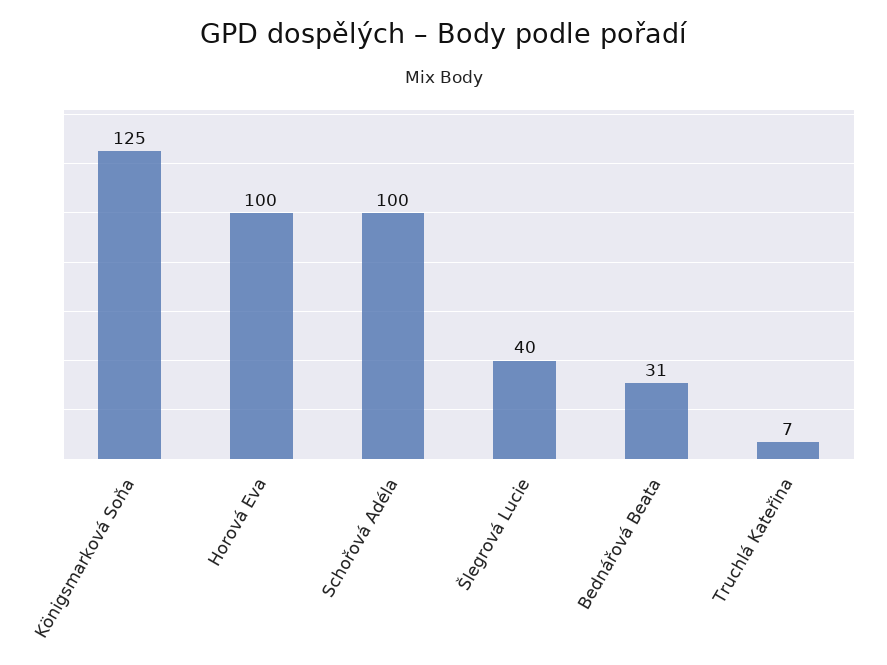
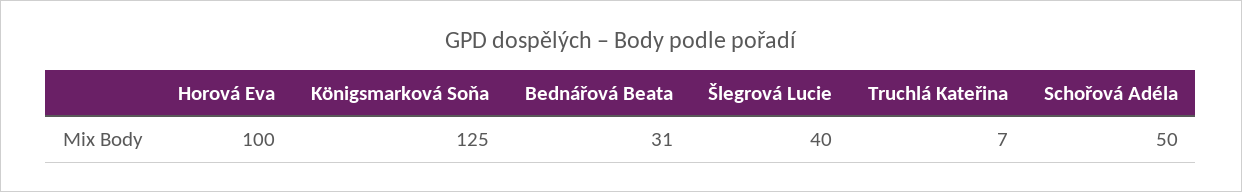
  {
    "Königsmarková Soňa": 125,
    "Horová Eva": 100,
-   "Schořová Adéla": 100,
+   "Schořová Adéla": 50,
    "Šlegrová Lucie": 40,
    "Bednářová Beata": 31,
    "Truchlá Kateřina": 7
  }

